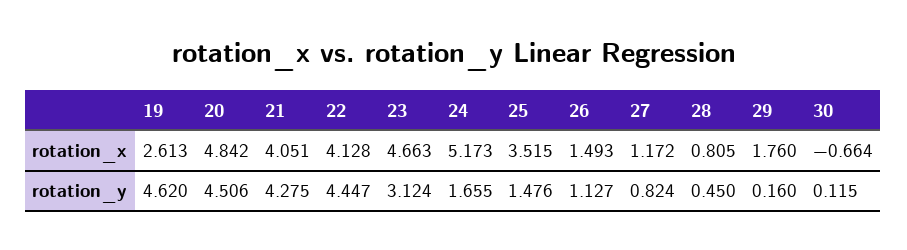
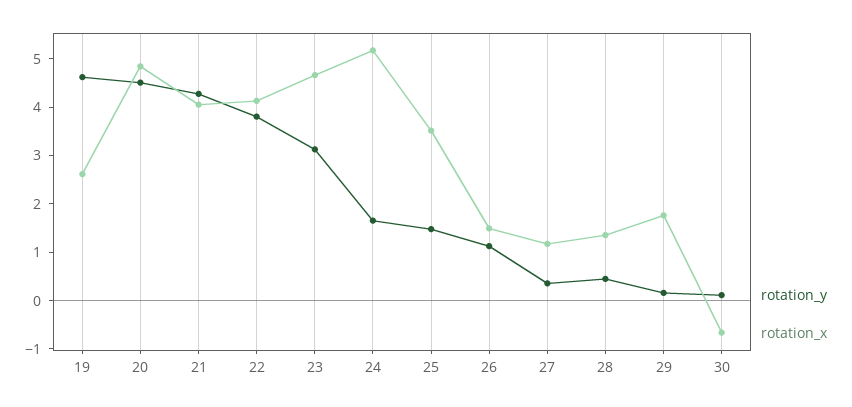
  {
    "rotation_x": {
      "19": 2.613,
      "20": 4.842,
      "21": 4.051,
      "22": 4.128,
      "23": 4.663,
      "24": 5.173,
      "25": 3.515,
      "26": 1.493,
      "27": 1.172,
-     "28": 0.805,
+     "28": 1.4,
      "29": 1.76,
      "30": -0.664
    },
    "rotation_y": {
      "19": 4.62,
      "20": 4.506,
      "21": 4.275,
-     "22": 4.447,
+     "22": 3.8,
      "23": 3.124,
      "24": 1.655,
      "25": 1.476,
      "26": 1.127,
-     "27": 0.824,
+     "27": 0.4,
      "28": 0.45,
      "29": 0.16,
      "30": 0.115
    }
  }

